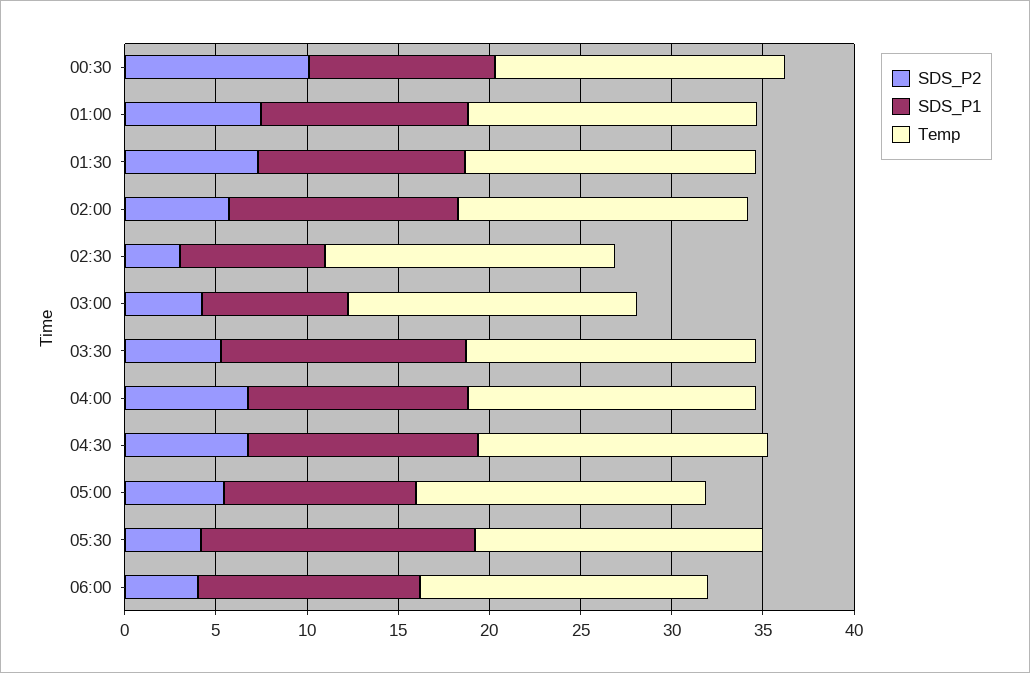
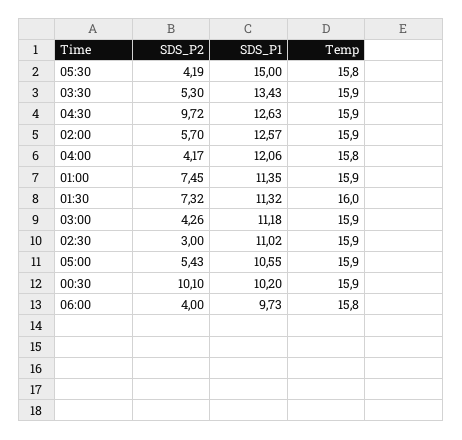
  {
    "SDS_P2": {
      "00:30": 10.1,
      "01:00": 7.45,
      "01:30": 7.32,
      "02:00": 5.7,
      "02:30": 3,
      "03:00": 4.26,
      "03:30": 5.3,
-     "04:00": 7,
+     "04:00": 4.17,
-     "04:30": 7,
+     "04:30": 9.72,
      "05:00": 5.43,
      "05:30": 4.19,
      "06:00": 4
    },
    "SDS_P1": {
      "00:30": 10.2,
      "01:00": 11.35,
      "01:30": 11.32,
      "02:00": 12.57,
-     "02:30": 8,
+     "02:30": 11.02,
-     "03:00": 8,
+     "03:00": 11.18,
      "03:30": 13.43,
      "04:00": 12.06,
      "04:30": 12.63,
      "05:00": 10.55,
      "05:30": 15,
-     "06:00": 12
+     "06:00": 9.73
    },
    "Temp": {
      "00:30": 15.9,
      "01:00": 15.9,
      "01:30": 16,
      "02:00": 15.9,
      "02:30": 15.9,
      "03:00": 15.9,
      "03:30": 15.9,
      "04:00": 15.8,
      "04:30": 15.9,
      "05:00": 15.9,
      "05:30": 15.8,
      "06:00": 15.8
    }
  }

